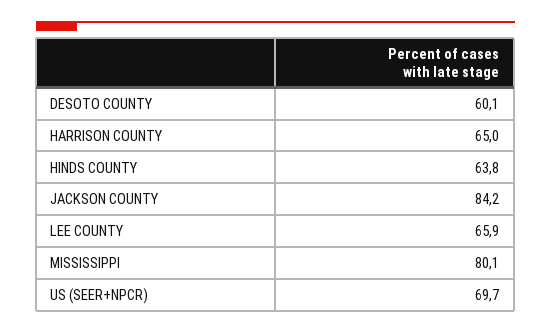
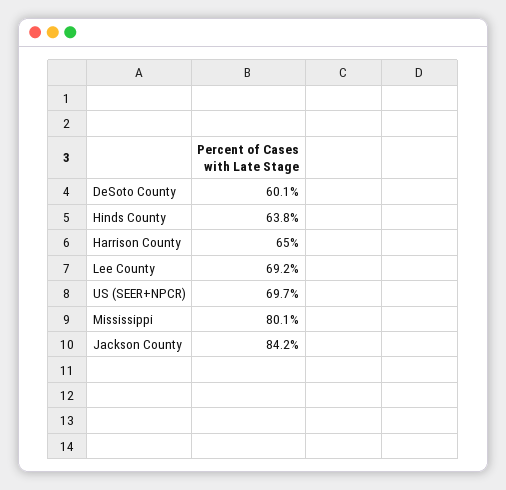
  {
    "DESOTO COUNTY": 60.1,
    "HARRISON COUNTY": 65,
    "HINDS COUNTY": 63.8,
    "JACKSON COUNTY": 84.2,
-   "LEE COUNTY": 65.9,
+   "LEE COUNTY": 69.2,
    "MISSISSIPPI": 80.1,
    "US (SEER+NPCR)": 69.7
  }

